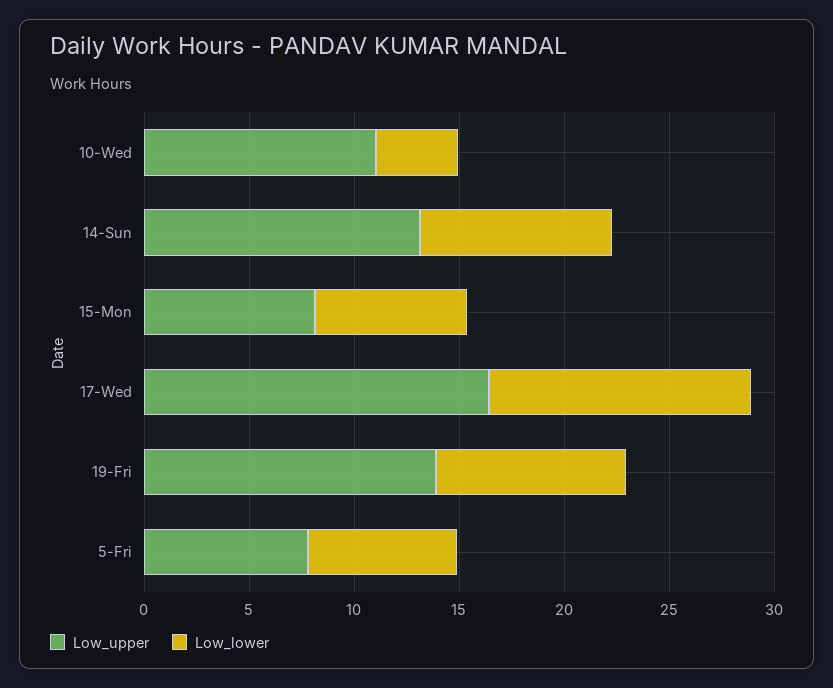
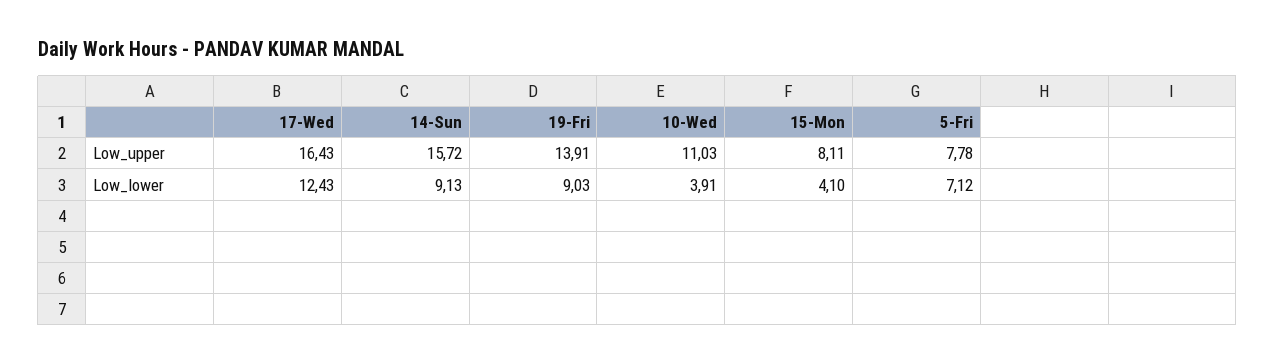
  {
    "Low_upper": {
      "10-Wed": 11.03,
-     "14-Sun": 13,
+     "14-Sun": 15.72,
      "15-Mon": 8.11,
      "17-Wed": 16.43,
      "19-Fri": 13.91,
      "5-Fri": 7.78
    },
    "Low_lower": {
      "10-Wed": 3.91,
      "14-Sun": 9.13,
-     "15-Mon": 7,
+     "15-Mon": 4.1,
      "17-Wed": 12.43,
      "19-Fri": 9.03,
      "5-Fri": 7.12
    }
  }

